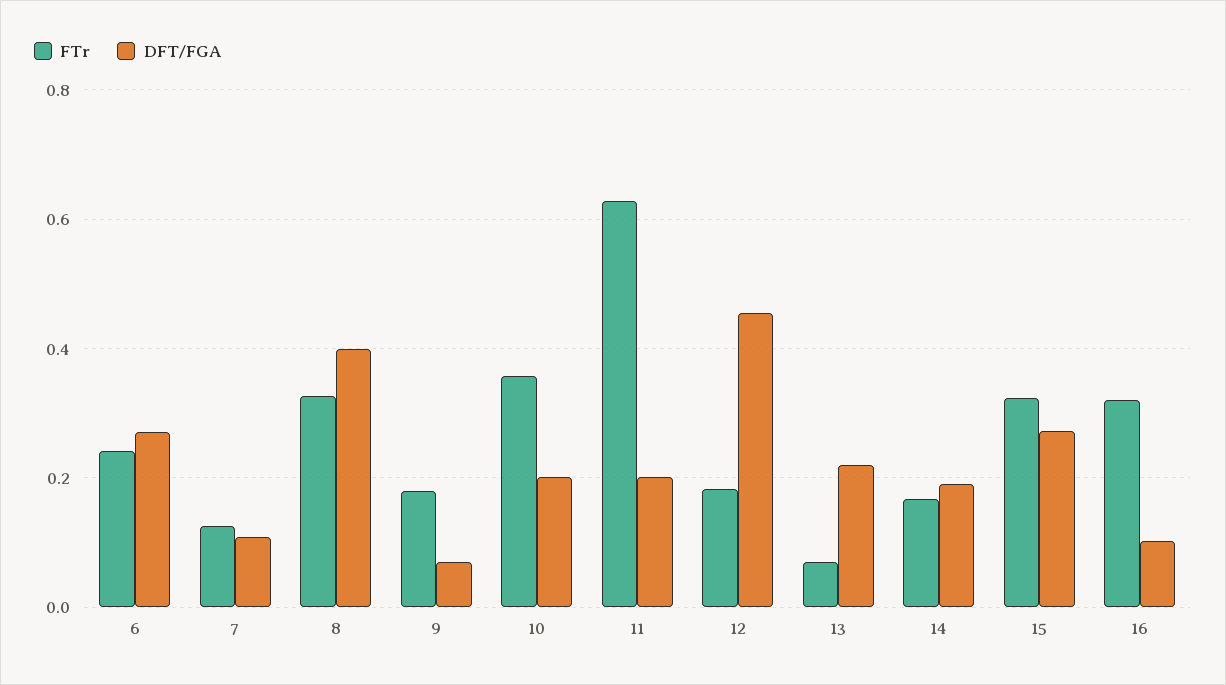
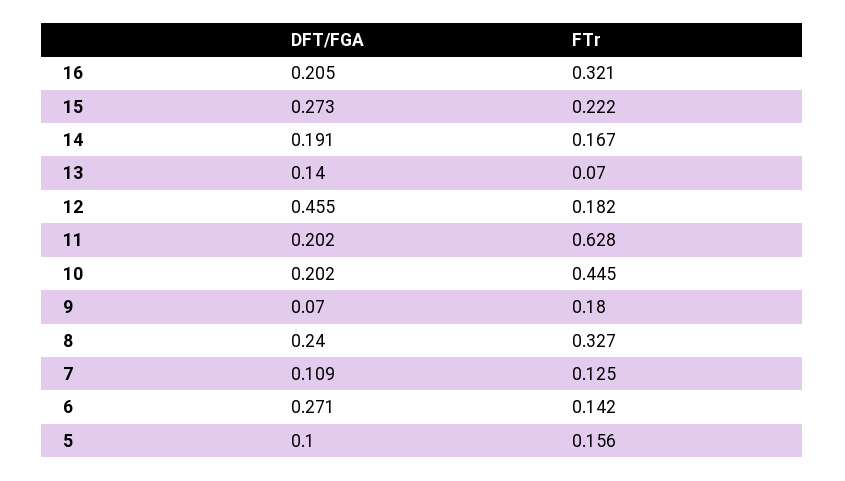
  {
    "FTr": {
-     "6": 0.24,
+     "6": 0.142,
      "7": 0.125,
      "8": 0.327,
      "9": 0.18,
-     "10": 0.36,
+     "10": 0.445,
      "11": 0.628,
      "12": 0.182,
      "13": 0.07,
      "14": 0.167,
-     "15": 0.32,
+     "15": 0.222,
-     "16": 0.321
+     "16": 0.321,
+     "5": 0.156
    },
    "DFT/FGA": {
      "6": 0.271,
      "7": 0.109,
-     "8": 0.4,
+     "8": 0.24,
      "9": 0.07,
      "10": 0.202,
      "11": 0.202,
      "12": 0.455,
-     "13": 0.22,
+     "13": 0.14,
      "14": 0.191,
      "15": 0.273,
-     "16": 0.1
+     "16": 0.205,
+     "5": 0.1
    }
  }

